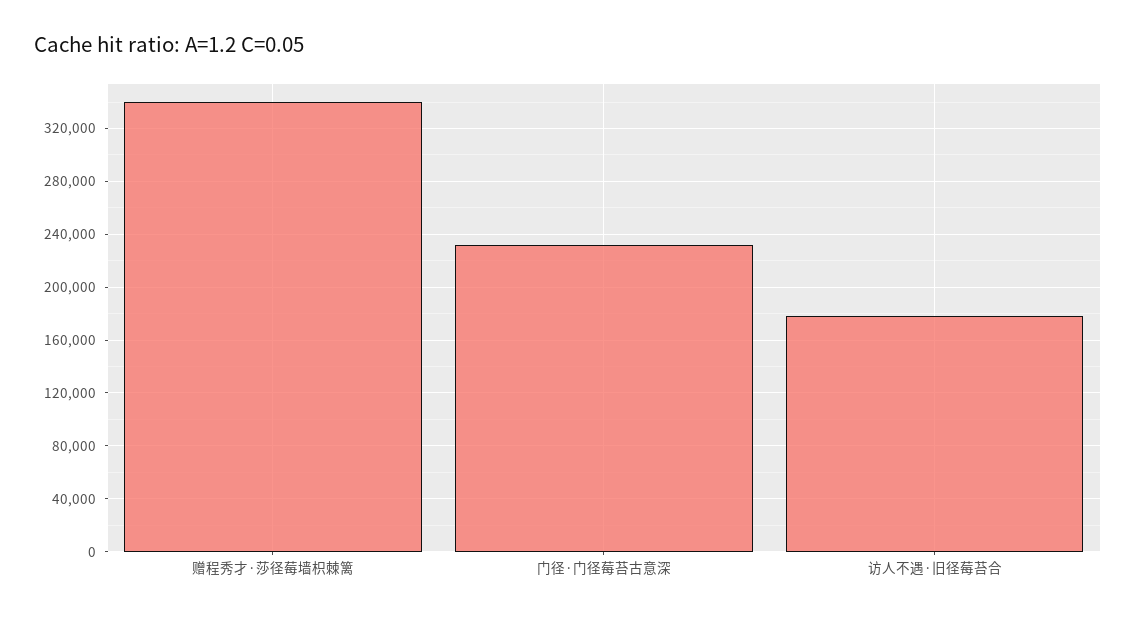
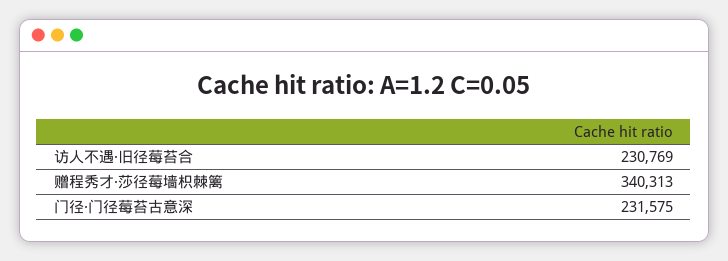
  {
    "赠程秀才·莎径莓墙枳棘篱": 340313,
    "门径·门径莓苔古意深": 231575,
-   "访人不遇·旧径莓苔合": 180000
+   "访人不遇·旧径莓苔合": 230769
  }

